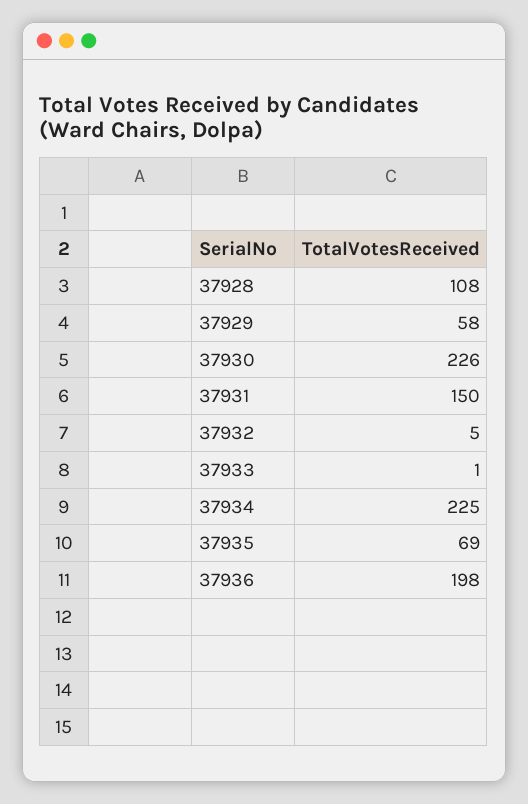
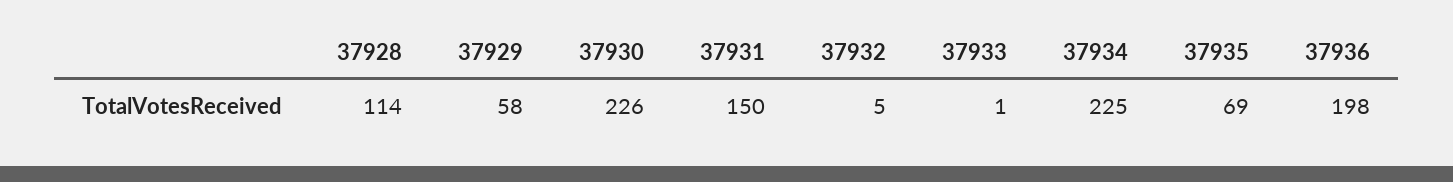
  {
-   "37928": 108,
+   "37928": 114,
    "37929": 58,
    "37930": 226,
    "37931": 150,
    "37932": 5,
    "37933": 1,
    "37934": 225,
    "37935": 69,
    "37936": 198
  }

